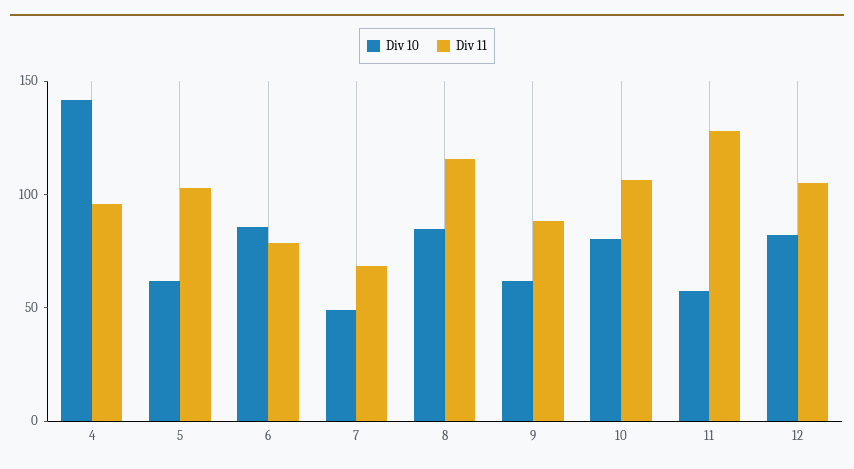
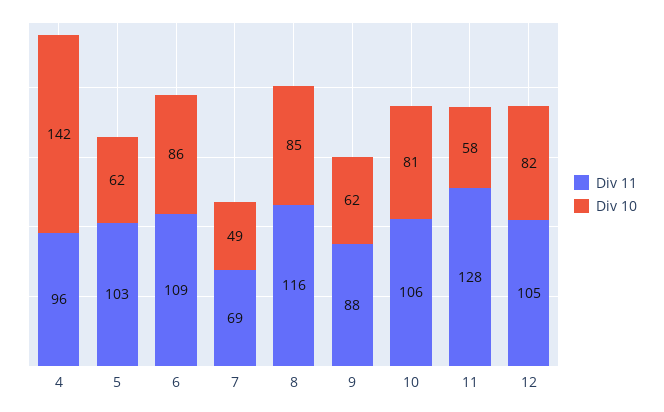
  {
    "Div 10": {
      "4": 142,
      "5": 62,
      "6": 86,
      "7": 49,
      "8": 85,
      "9": 62,
      "10": 81,
      "11": 58,
      "12": 82
    },
    "Div 11": {
      "4": 96,
      "5": 103,
-     "6": 80,
+     "6": 109,
      "7": 69,
      "8": 116,
      "9": 88,
      "10": 106,
      "11": 128,
      "12": 105
    }
  }

